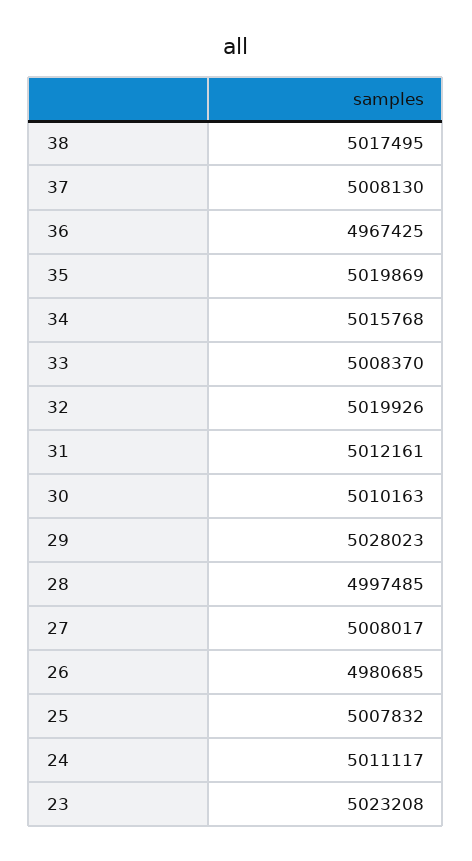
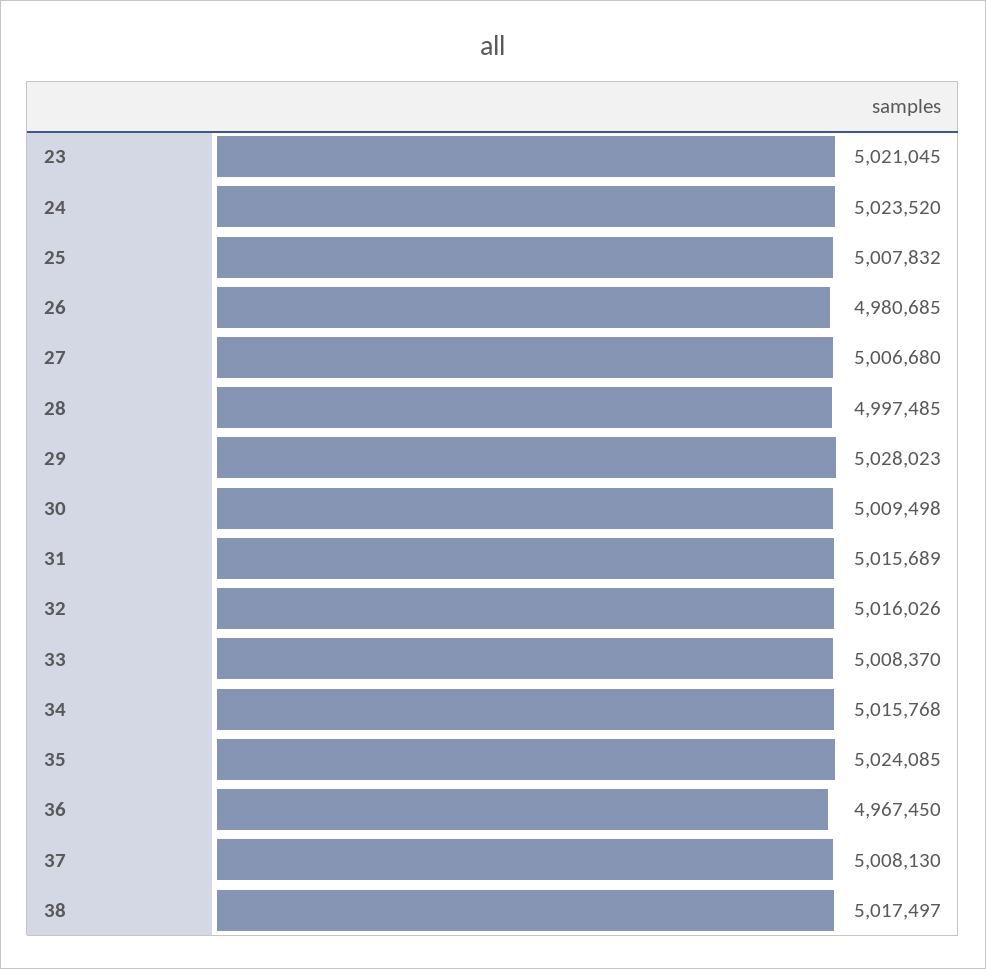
  {
-   "38": 5017495,
+   "38": 5017497,
    "37": 5008130,
-   "36": 4967425,
+   "36": 4967450,
-   "35": 5019869,
+   "35": 5024085,
    "34": 5015768,
    "33": 5008370,
-   "32": 5019926,
+   "32": 5016026,
-   "31": 5012161,
+   "31": 5015689,
-   "30": 5010163,
+   "30": 5009498,
    "29": 5028023,
    "28": 4997485,
-   "27": 5008017,
+   "27": 5006680,
    "26": 4980685,
    "25": 5007832,
-   "24": 5011117,
+   "24": 5023520,
-   "23": 5023208
+   "23": 5021045
  }

